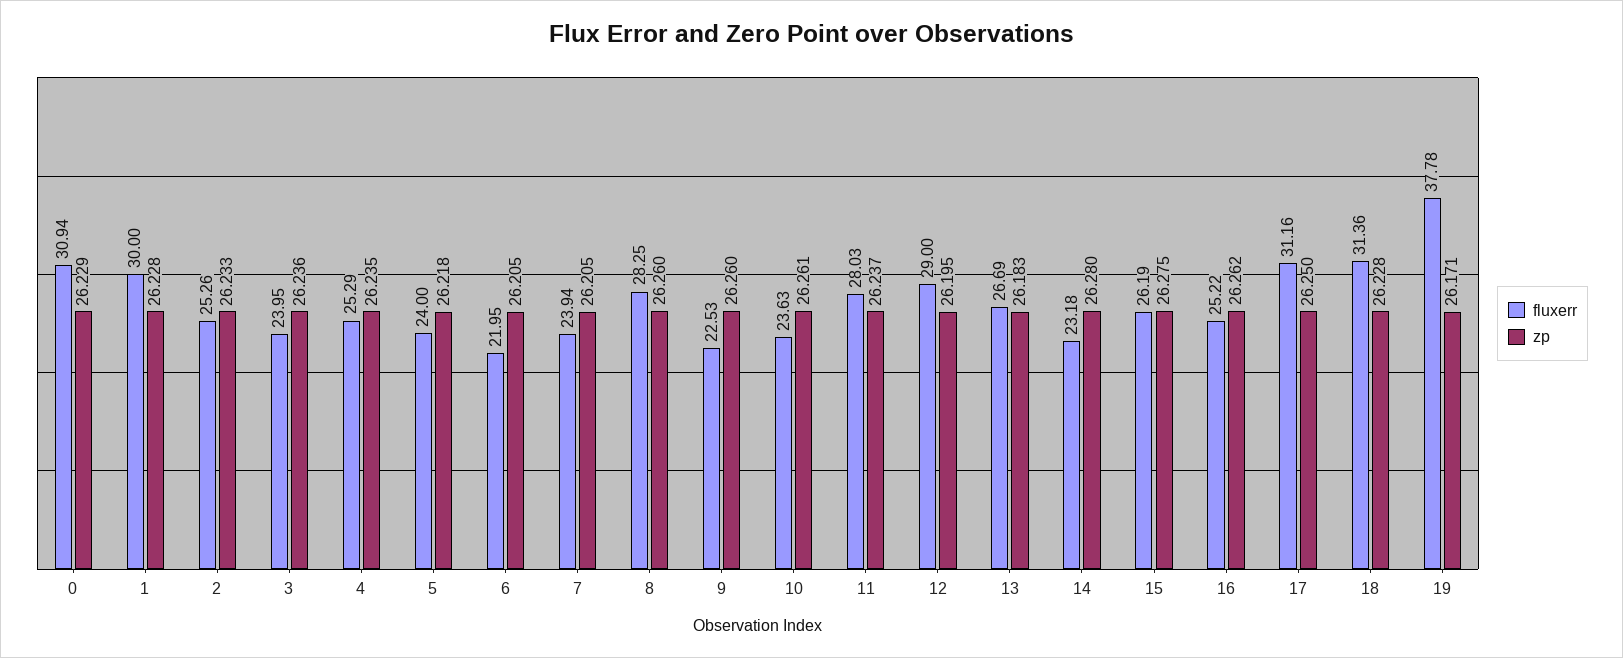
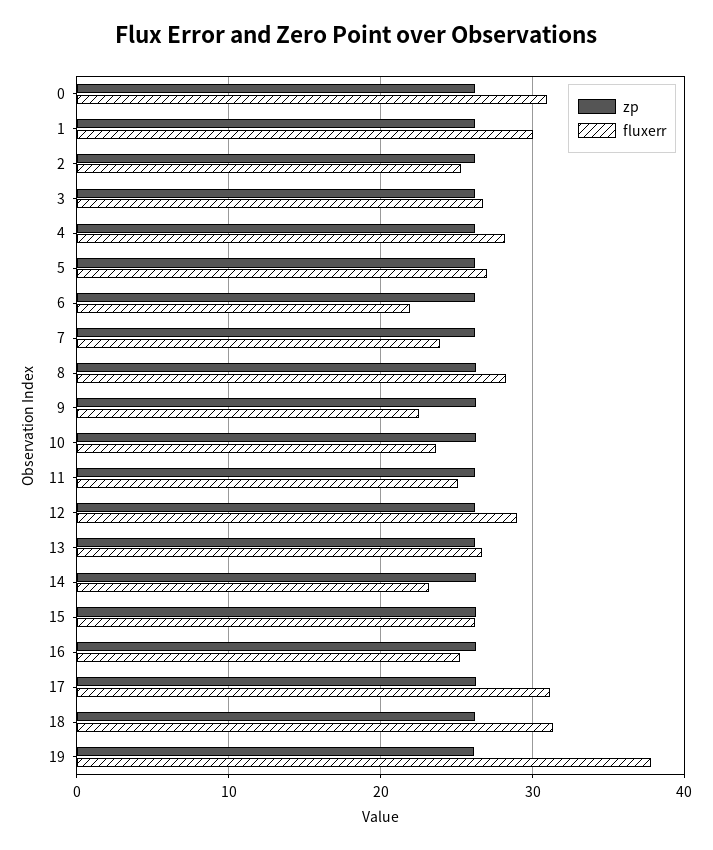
  {
    "fluxerr": {
      "0": 30.94,
      "1": 30,
      "2": 25.26,
-     "3": 23.95,
+     "3": 27,
-     "4": 25.29,
+     "4": 28,
-     "5": 24,
+     "5": 27,
      "6": 21.95,
      "7": 23.94,
      "8": 28.25,
      "9": 22.53,
      "10": 23.63,
-     "11": 28.03,
+     "11": 25,
      "12": 29,
      "13": 26.69,
      "14": 23.18,
      "15": 26.19,
      "16": 25.22,
      "17": 31.16,
      "18": 31.36,
      "19": 37.78
    },
    "zp": {
      "0": 26.229,
      "1": 26.228,
      "2": 26.233,
      "3": 26.236,
      "4": 26.235,
      "5": 26.218,
      "6": 26.205,
      "7": 26.205,
      "8": 26.26,
      "9": 26.26,
      "10": 26.261,
      "11": 26.237,
      "12": 26.195,
      "13": 26.183,
      "14": 26.28,
      "15": 26.275,
      "16": 26.262,
      "17": 26.25,
      "18": 26.228,
      "19": 26.171
    }
  }

